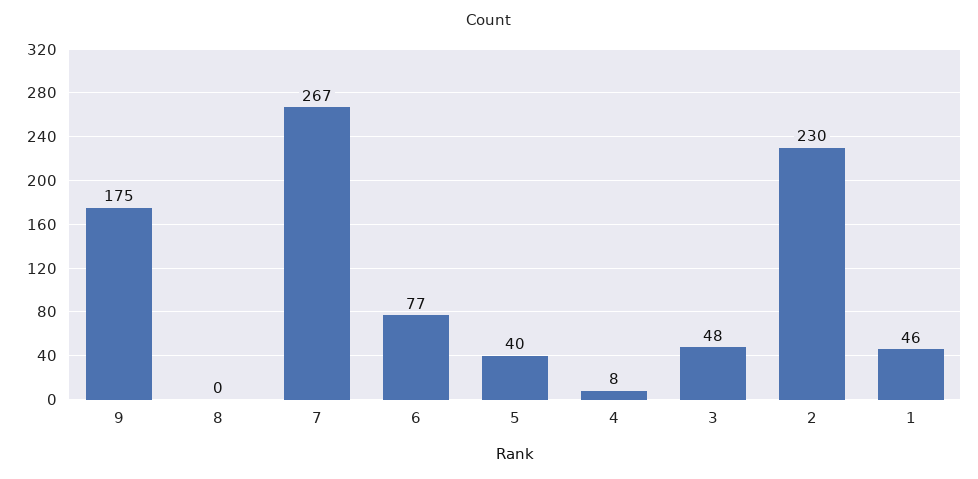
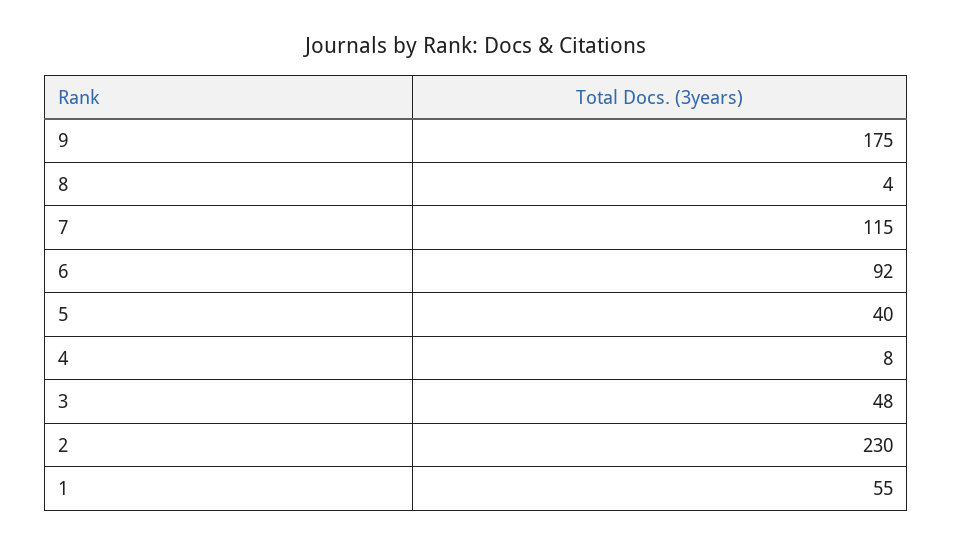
  {
    "9": 175,
-   "8": 0,
+   "8": 4,
-   "7": 267,
+   "7": 115,
-   "6": 77,
+   "6": 92,
    "5": 40,
    "4": 8,
    "3": 48,
    "2": 230,
-   "1": 46
+   "1": 55
  }

